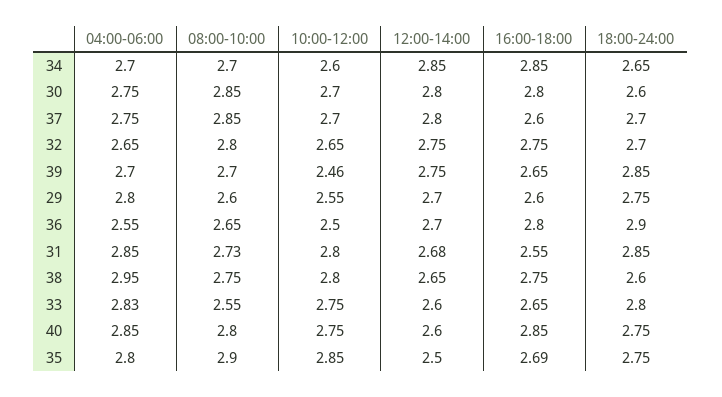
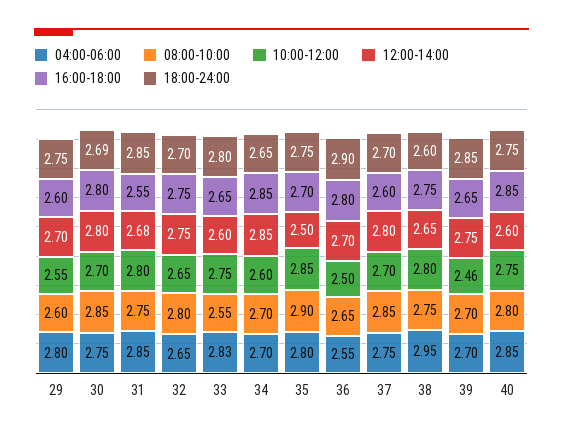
  {
    "04:00-06:00": {
      "34": 2.7,
      "30": 2.75,
      "37": 2.75,
      "32": 2.65,
      "39": 2.7,
      "29": 2.8,
      "36": 2.55,
      "31": 2.85,
      "38": 2.95,
      "33": 2.83,
      "40": 2.85,
      "35": 2.8
    },
    "08:00-10:00": {
      "34": 2.7,
      "30": 2.85,
      "37": 2.85,
      "32": 2.8,
      "39": 2.7,
      "29": 2.6,
      "36": 2.65,
-     "31": 2.73,
+     "31": 2.75,
      "38": 2.75,
      "33": 2.55,
      "40": 2.8,
      "35": 2.9
    },
    "10:00-12:00": {
      "34": 2.6,
      "30": 2.7,
      "37": 2.7,
      "32": 2.65,
      "39": 2.46,
      "29": 2.55,
      "36": 2.5,
      "31": 2.8,
      "38": 2.8,
      "33": 2.75,
      "40": 2.75,
      "35": 2.85
    },
    "12:00-14:00": {
      "34": 2.85,
      "30": 2.8,
      "37": 2.8,
      "32": 2.75,
      "39": 2.75,
      "29": 2.7,
      "36": 2.7,
      "31": 2.68,
      "38": 2.65,
      "33": 2.6,
      "40": 2.6,
      "35": 2.5
    },
    "16:00-18:00": {
      "34": 2.85,
      "30": 2.8,
      "37": 2.6,
      "32": 2.75,
      "39": 2.65,
      "29": 2.6,
      "36": 2.8,
      "31": 2.55,
      "38": 2.75,
      "33": 2.65,
      "40": 2.85,
-     "35": 2.69
+     "35": 2.7
    },
    "18:00-24:00": {
      "34": 2.65,
-     "30": 2.6,
+     "30": 2.69,
      "37": 2.7,
      "32": 2.7,
      "39": 2.85,
      "29": 2.75,
      "36": 2.9,
      "31": 2.85,
      "38": 2.6,
      "33": 2.8,
      "40": 2.75,
      "35": 2.75
    }
  }

